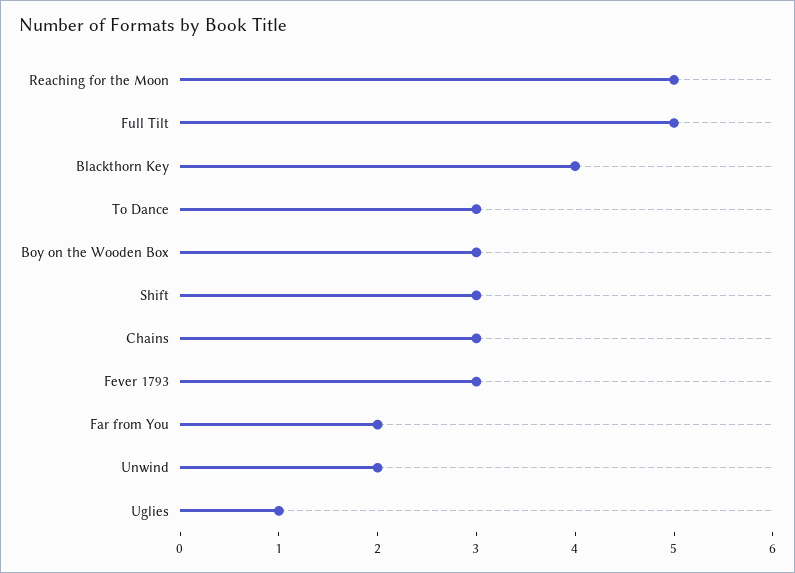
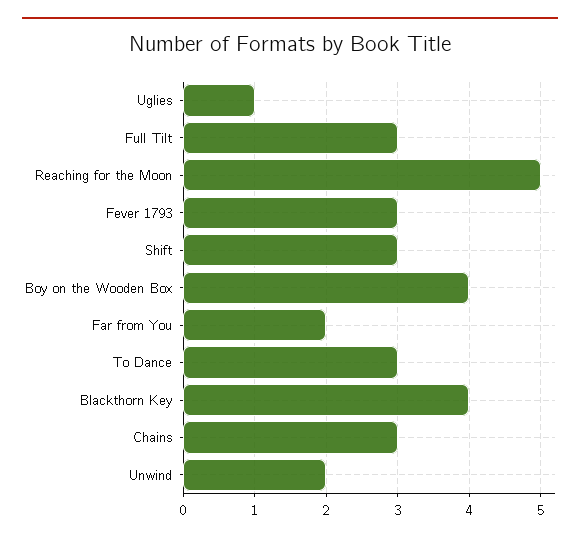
  {
    "Reaching for the Moon": 5,
-   "Full Tilt": 5,
+   "Full Tilt": 3,
    "Blackthorn Key": 4,
    "To Dance": 3,
-   "Boy on the Wooden Box": 3,
+   "Boy on the Wooden Box": 4,
    "Shift": 3,
    "Chains": 3,
    "Fever 1793": 3,
    "Far from You": 2,
    "Unwind": 2,
    "Uglies": 1
  }

